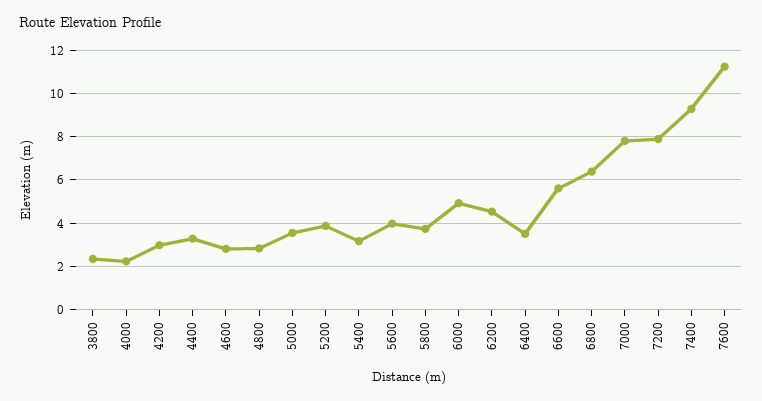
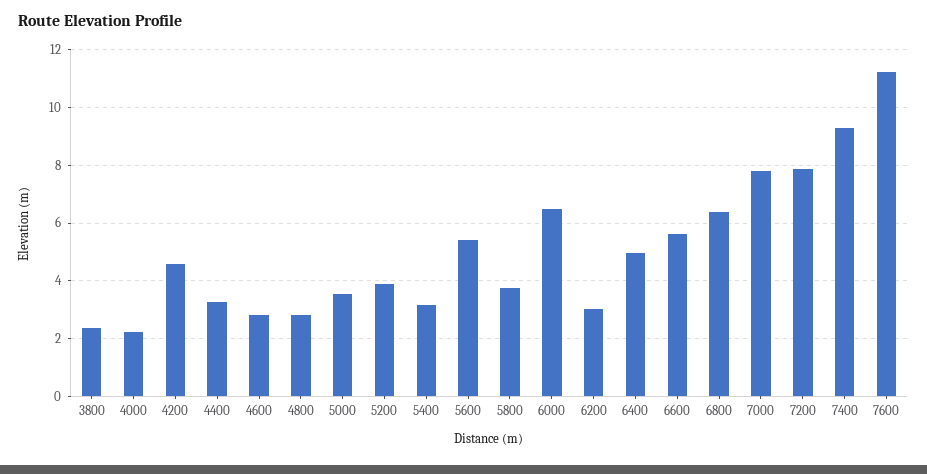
  {
    "3800": 2.25,
    "4000": 2.25,
-   "4200": 3,
+   "4200": 4.5,
    "4400": 3.25,
    "4600": 2.75,
    "4800": 2.75,
    "5000": 3.5,
    "5200": 4,
    "5400": 3.25,
-   "5600": 4,
+   "5600": 5.5,
    "5800": 3.75,
-   "6000": 5,
+   "6000": 6.5,
-   "6200": 4.5,
+   "6200": 3,
-   "6400": 3.5,
+   "6400": 5,
    "6600": 5.5,
    "6800": 6.5,
    "7000": 7.75,
    "7200": 8,
    "7400": 9.25,
    "7600": 11.25
  }

